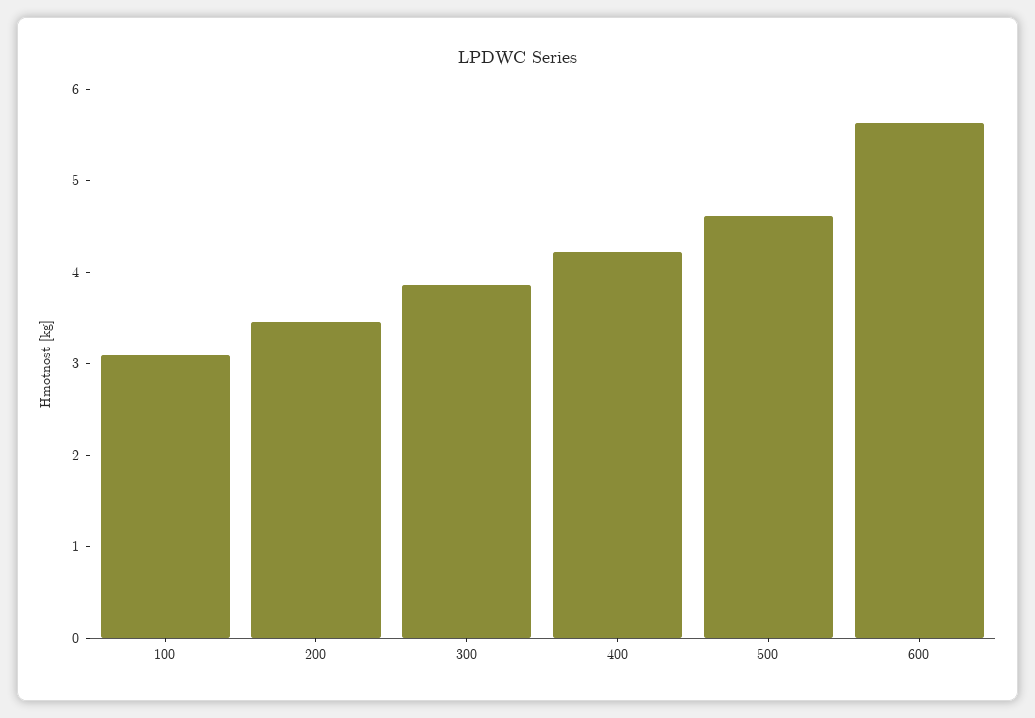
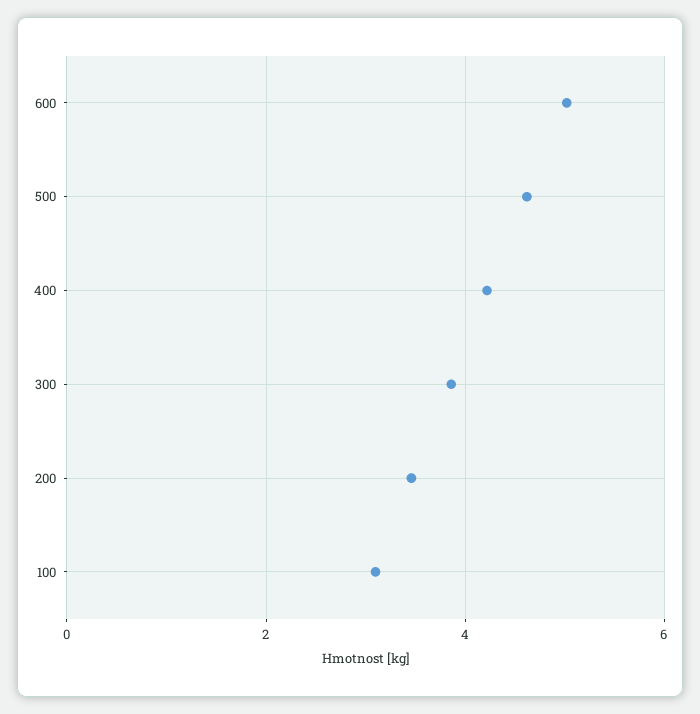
  {
    "100": 3.2,
    "200": 3.4,
    "300": 3.8,
    "400": 4.2,
    "500": 4.6,
-   "600": 5.6
+   "600": 5
  }

